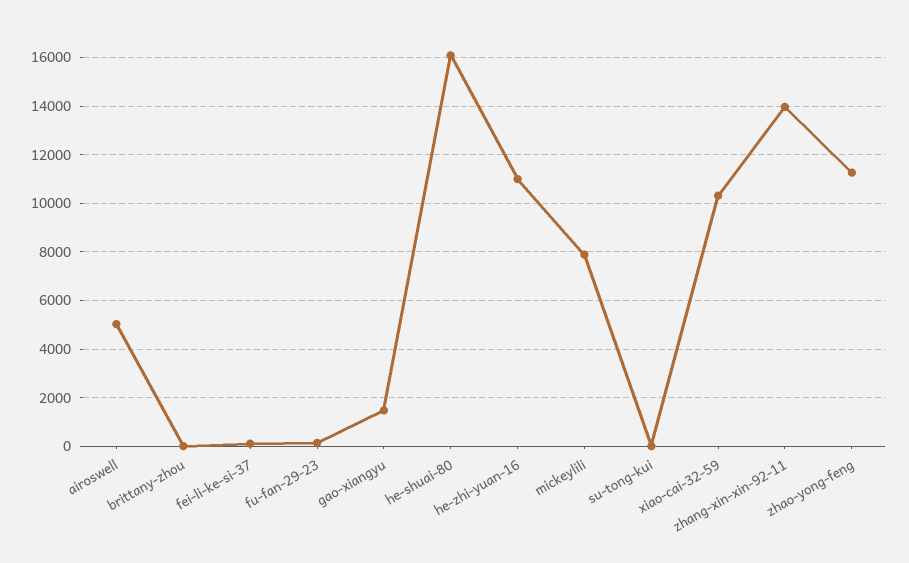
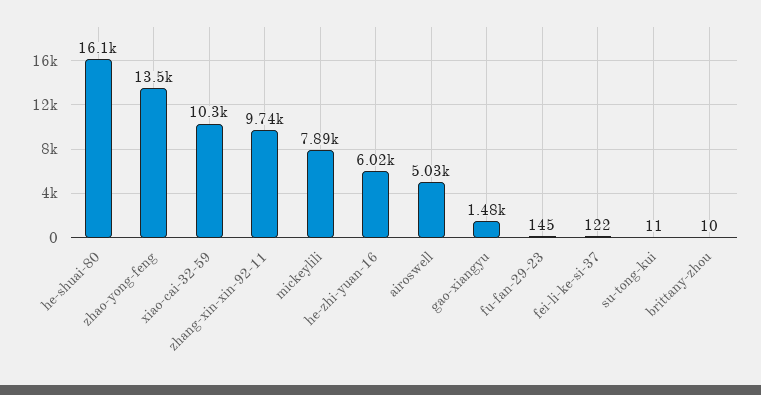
  {
    "airoswell": 5030,
    "brittany-zhou": 10,
    "fei-li-ke-si-37": 122,
    "fu-fan-29-23": 145,
    "gao-xiangyu": 1480,
    "he-shuai-80": 16100,
-   "he-zhi-yuan-16": 11000,
+   "he-zhi-yuan-16": 6020,
    "mickeylili": 7890,
    "su-tong-kui": 11,
    "xiao-cai-32-59": 10300,
-   "zhang-xin-xin-92-11": 14000,
+   "zhang-xin-xin-92-11": 9740,
-   "zhao-yong-feng": 11250
+   "zhao-yong-feng": 13500
  }

